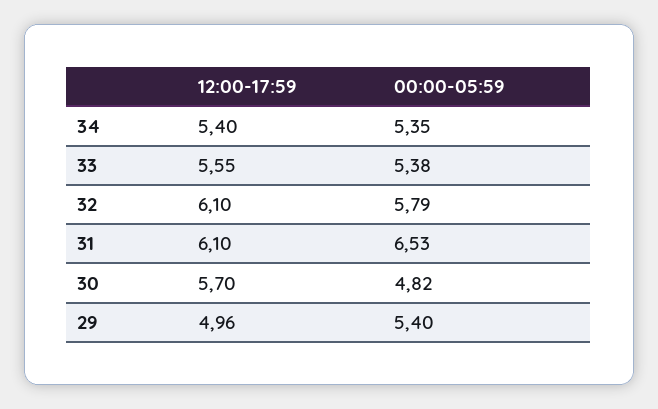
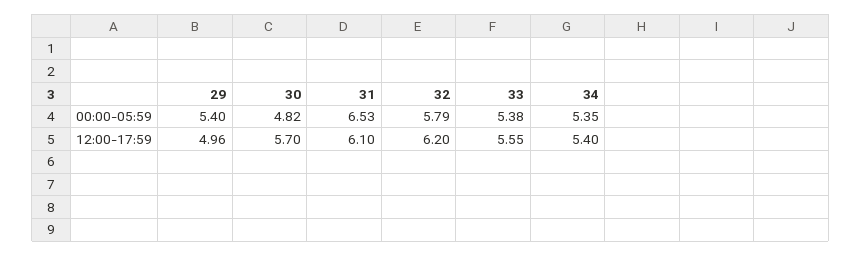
  {
    "12:00-17:59": {
      "34": 5.4,
      "33": 5.55,
-     "32": 6.1,
+     "32": 6.2,
      "31": 6.1,
      "30": 5.7,
      "29": 4.96
    },
    "00:00-05:59": {
      "34": 5.35,
      "33": 5.38,
      "32": 5.79,
      "31": 6.53,
      "30": 4.82,
      "29": 5.4
    }
  }

